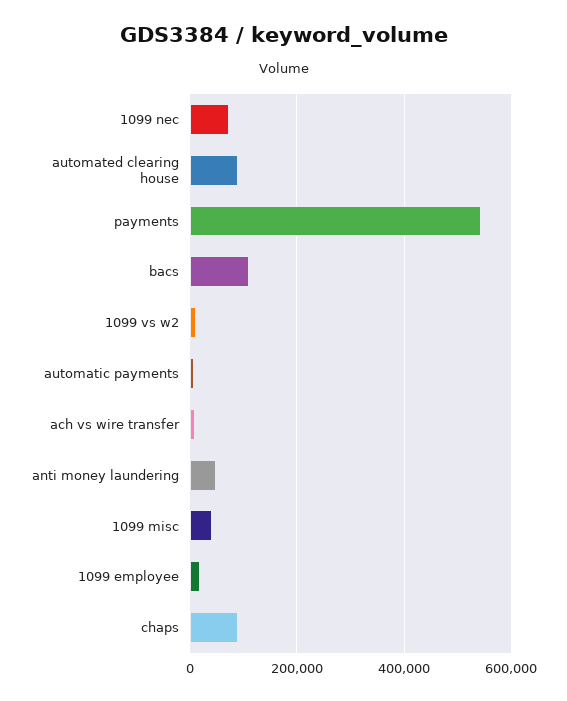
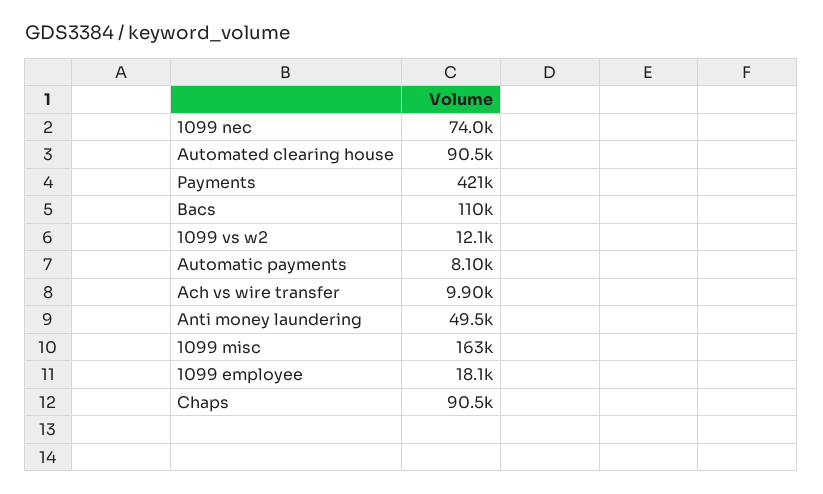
  {
    "1099 nec": 74000,
    "automated clearing house": 90500,
-   "payments": 540000,
+   "payments": 421000,
    "bacs": 110000,
    "1099 vs w2": 12100,
    "automatic payments": 8100,
    "ach vs wire transfer": 9900,
    "anti money laundering": 49500,
-   "1099 misc": 40000,
+   "1099 misc": 163000,
    "1099 employee": 18100,
    "chaps": 90500
  }

